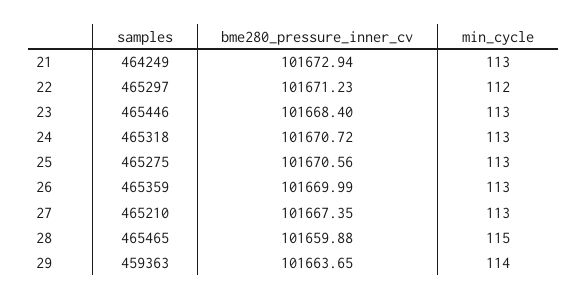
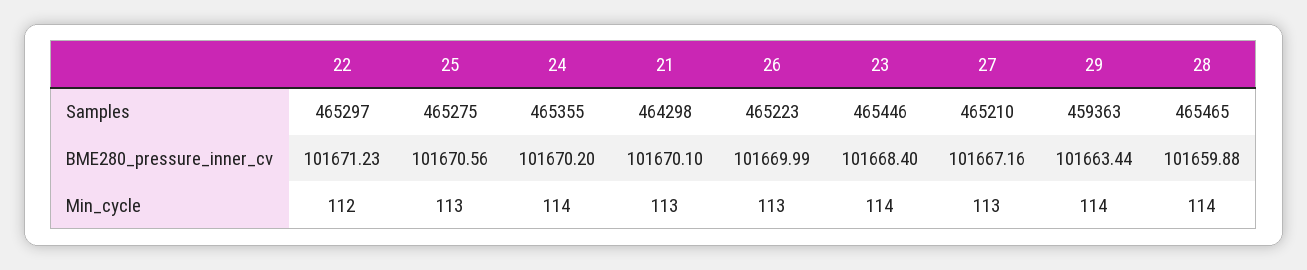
  {
    "samples": {
-     "21": 464249,
+     "21": 464298,
      "22": 465297,
      "23": 465446,
-     "24": 465318,
+     "24": 465355,
      "25": 465275,
-     "26": 465359,
+     "26": 465223,
      "27": 465210,
      "28": 465465,
      "29": 459363
    },
    "bme280_pressure_inner_cv": {
-     "21": 101672.94,
+     "21": 101670.1,
      "22": 101671.23,
      "23": 101668.4,
-     "24": 101670.72,
+     "24": 101670.2,
      "25": 101670.56,
      "26": 101669.99,
-     "27": 101667.35,
+     "27": 101667.16,
      "28": 101659.88,
-     "29": 101663.65
+     "29": 101663.44
    },
    "min_cycle": {
      "21": 113,
      "22": 112,
-     "23": 113,
+     "23": 114,
-     "24": 113,
+     "24": 114,
      "25": 113,
      "26": 113,
      "27": 113,
-     "28": 115,
+     "28": 114,
      "29": 114
    }
  }

